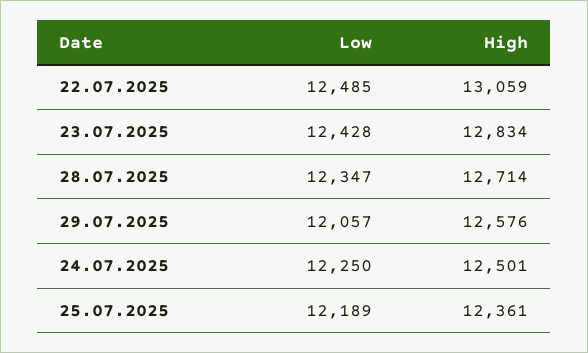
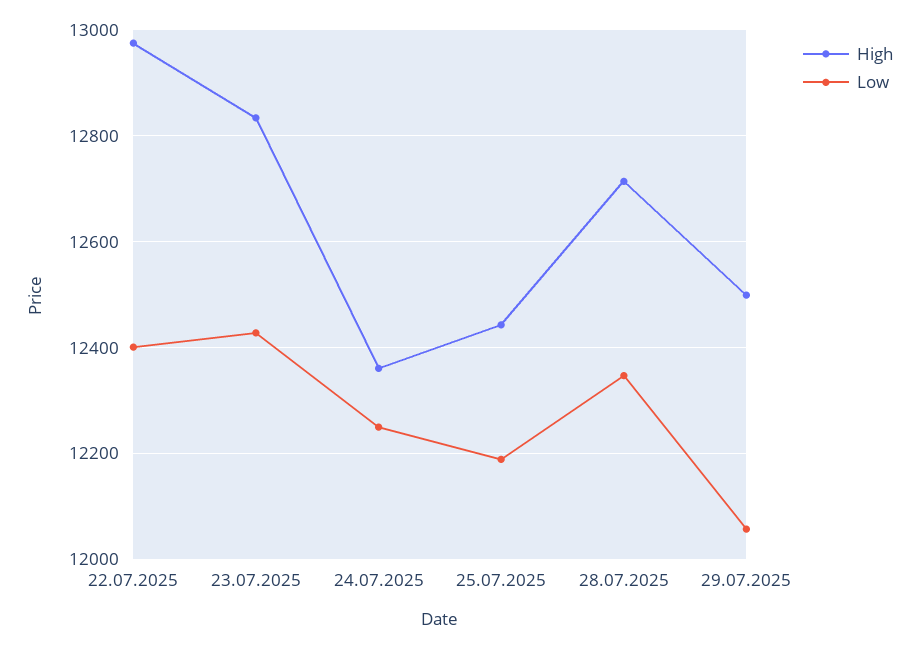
  {
    "Low": {
-     "22.07.2025": 12485,
+     "22.07.2025": 12400,
      "23.07.2025": 12428,
      "28.07.2025": 12347,
      "29.07.2025": 12057,
      "24.07.2025": 12250,
      "25.07.2025": 12189
    },
    "High": {
-     "22.07.2025": 13059,
+     "22.07.2025": 12980,
      "23.07.2025": 12834,
      "28.07.2025": 12714,
-     "29.07.2025": 12576,
+     "29.07.2025": 12500,
-     "24.07.2025": 12501,
+     "24.07.2025": 12360,
-     "25.07.2025": 12361
+     "25.07.2025": 12440
    }
  }

